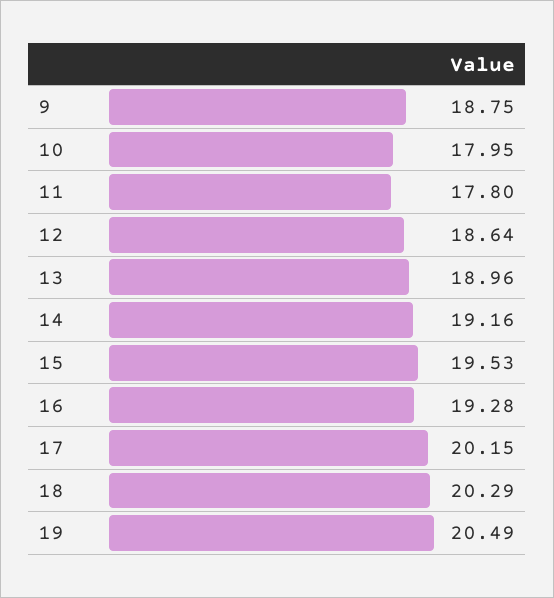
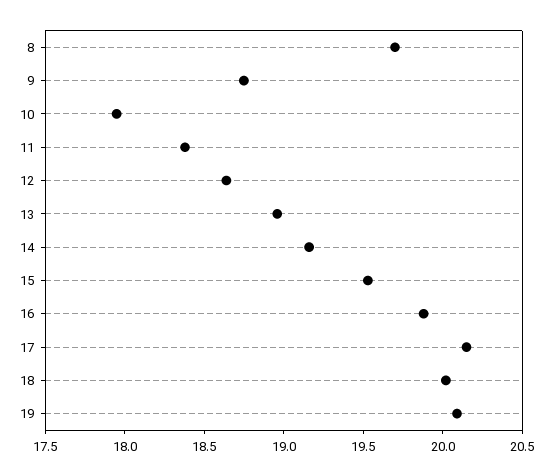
  {
    "9": 18.75,
    "10": 17.95,
-   "11": 17.8,
+   "11": 18.4,
    "12": 18.64,
    "13": 18.96,
    "14": 19.16,
    "15": 19.53,
-   "16": 19.28,
+   "16": 19.9,
    "17": 20.15,
-   "18": 20.29,
+   "18": 20,
-   "19": 20.49
+   "19": 20.1,
+   "8": 19.7
  }

